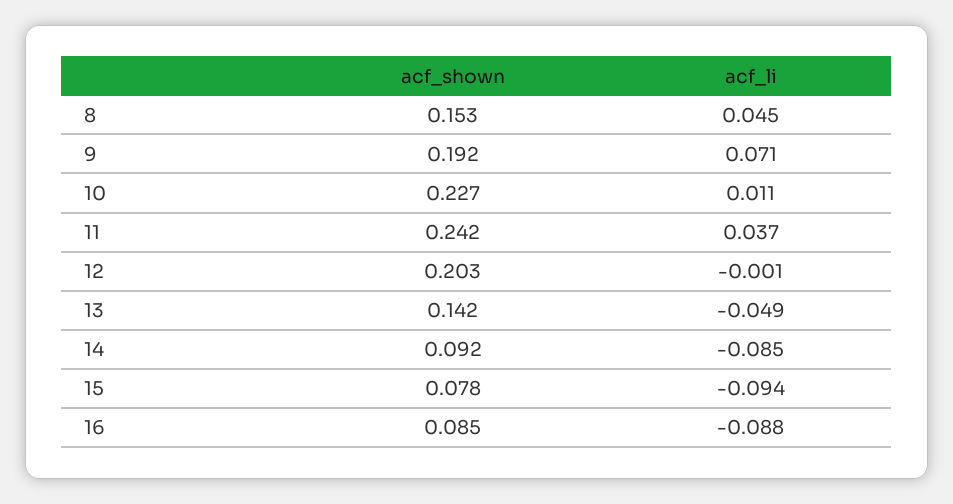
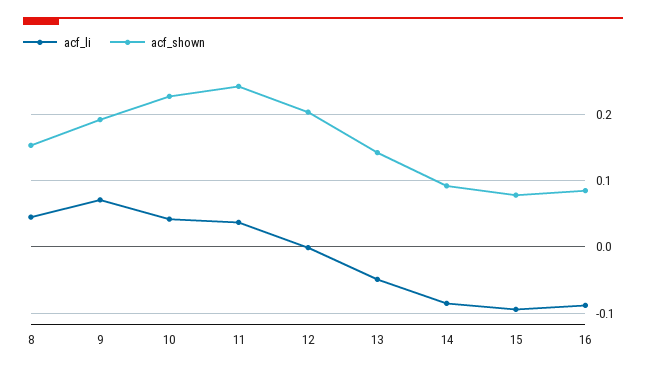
  {
    "acf_shown": {
      "8": 0.153,
      "9": 0.192,
      "10": 0.227,
      "11": 0.242,
      "12": 0.203,
      "13": 0.142,
      "14": 0.092,
      "15": 0.078,
      "16": 0.085
    },
    "acf_li": {
      "8": 0.045,
      "9": 0.071,
-     "10": 0.011,
+     "10": 0.04,
      "11": 0.037,
      "12": -0.001,
      "13": -0.049,
      "14": -0.085,
      "15": -0.094,
      "16": -0.088
    }
  }

